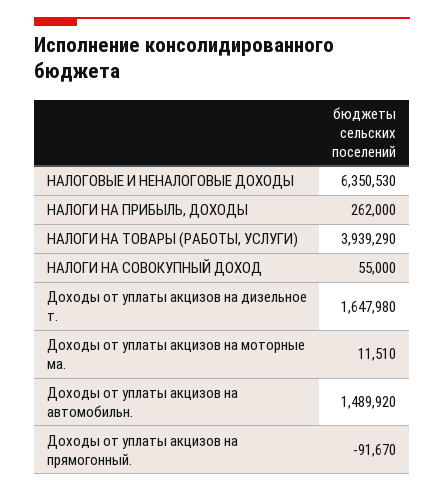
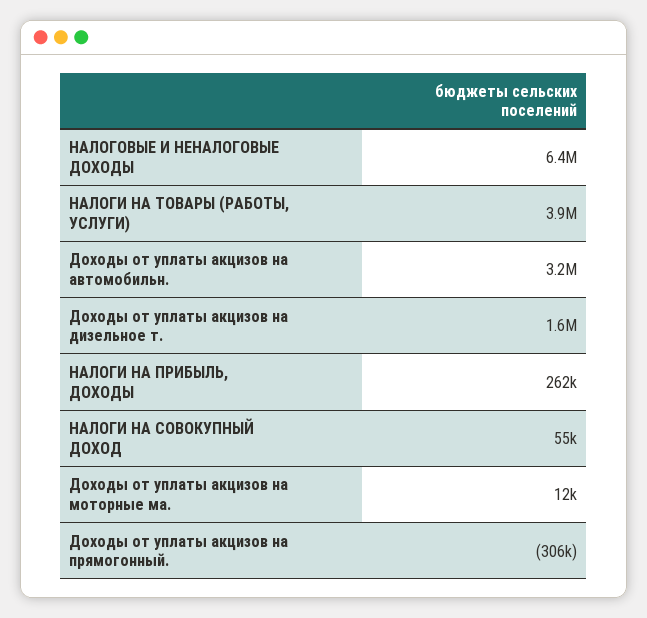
  {
    "НАЛОГОВЫЕ И НЕНАЛОГОВЫЕ ДОХОДЫ": 6350530,
    "НАЛОГИ НА ПРИБЫЛЬ, ДОХОДЫ": 262000,
    "НАЛОГИ НА ТОВАРЫ (РАБОТЫ, УСЛУГИ)": 3939290,
    "НАЛОГИ НА СОВОКУПНЫЙ ДОХОД": 55000,
    "Доходы от уплаты акцизов на дизельное т.": 1647980,
    "Доходы от уплаты акцизов на моторные ма.": 11510,
-   "Доходы от уплаты акцизов на автомобильн.": 1489920,
+   "Доходы от уплаты акцизов на автомобильн.": 3200000,
-   "Доходы от уплаты акцизов на прямогонный.": -91670
+   "Доходы от уплаты акцизов на прямогонный.": -306000
  }

